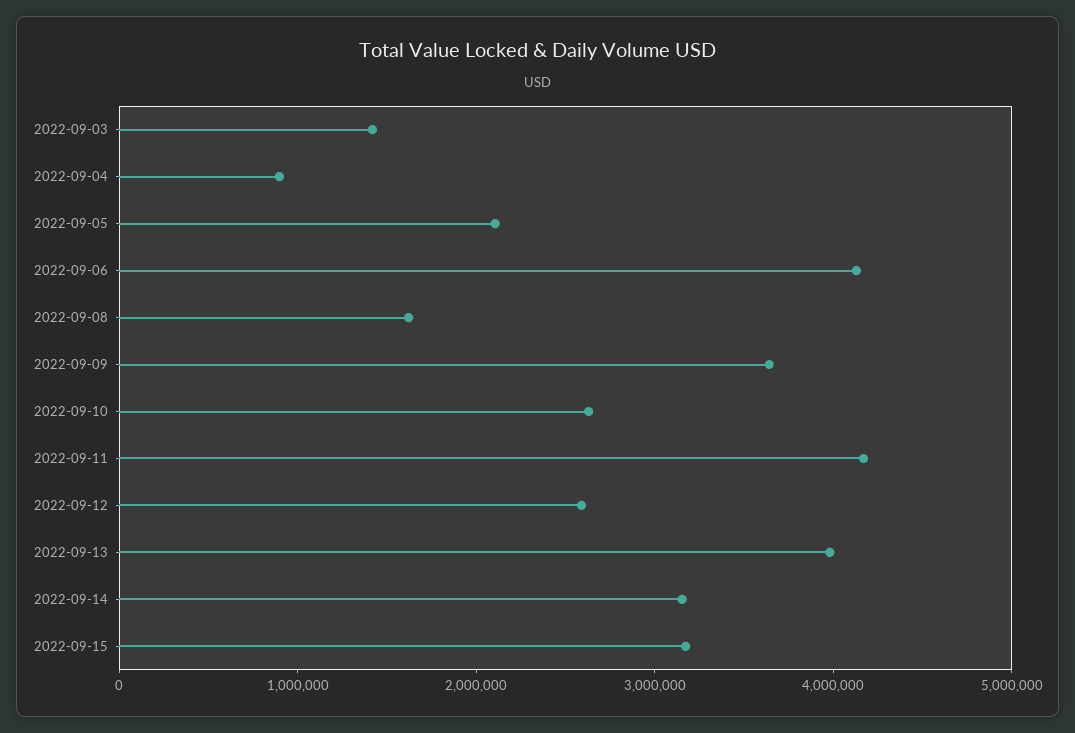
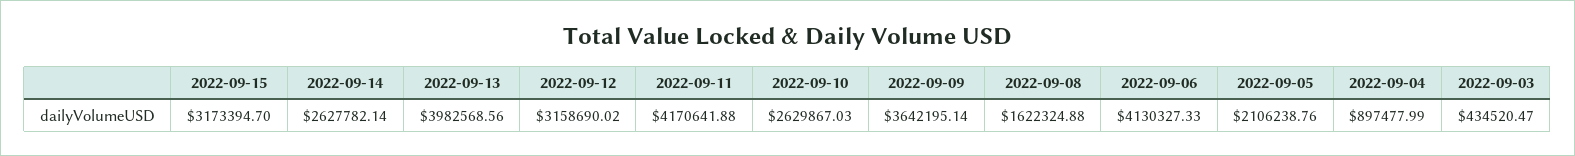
  {
-   "2022-09-03": 1400000,
+   "2022-09-03": 434520.47,
    "2022-09-04": 897477.99,
    "2022-09-05": 2106238.76,
    "2022-09-06": 4130327.33,
    "2022-09-08": 1622324.88,
    "2022-09-09": 3642195.14,
    "2022-09-10": 2629867.03,
    "2022-09-11": 4170641.88,
-   "2022-09-12": 2600000,
+   "2022-09-12": 3158690.02,
    "2022-09-13": 3982568.56,
-   "2022-09-14": 3200000,
+   "2022-09-14": 2627782.14,
    "2022-09-15": 3173394.7
  }

